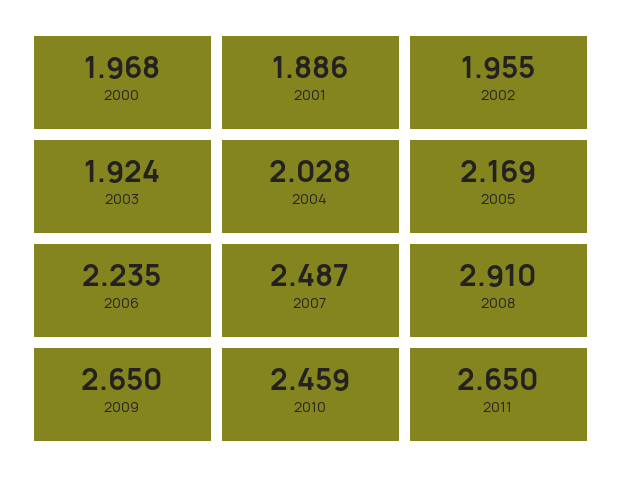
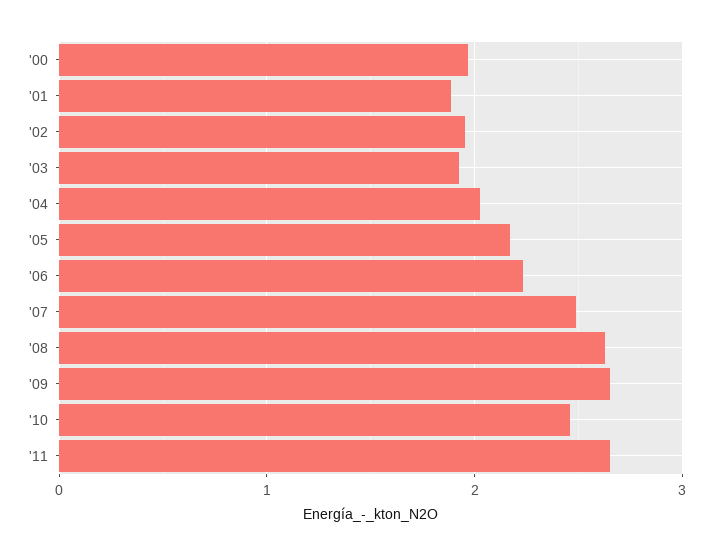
  {
    "2000": 1.968,
    "2001": 1.886,
    "2002": 1.955,
    "2003": 1.924,
    "2004": 2.028,
    "2005": 2.169,
    "2006": 2.235,
    "2007": 2.487,
-   "2008": 2.91,
+   "2008": 2.6,
    "2009": 2.65,
    "2010": 2.459,
    "2011": 2.65
  }

